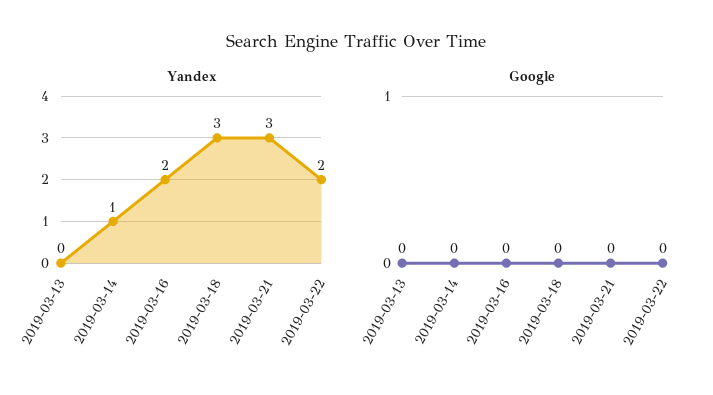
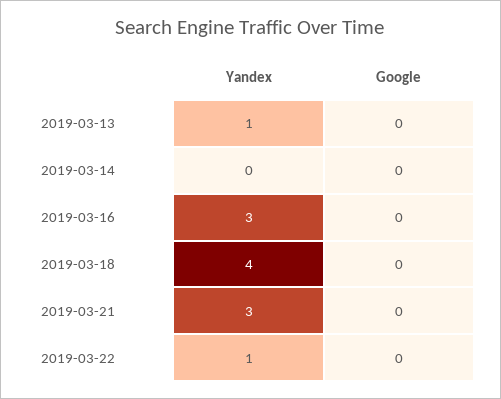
  {
    "Yandex": {
-     "2019-03-13": 0,
+     "2019-03-13": 1,
-     "2019-03-14": 1,
+     "2019-03-14": 0,
-     "2019-03-16": 2,
+     "2019-03-16": 3,
-     "2019-03-18": 3,
+     "2019-03-18": 4,
      "2019-03-21": 3,
-     "2019-03-22": 2
+     "2019-03-22": 1
    },
    "Google": {
      "2019-03-13": 0,
      "2019-03-14": 0,
      "2019-03-16": 0,
      "2019-03-18": 0,
      "2019-03-21": 0,
      "2019-03-22": 0
    }
  }

